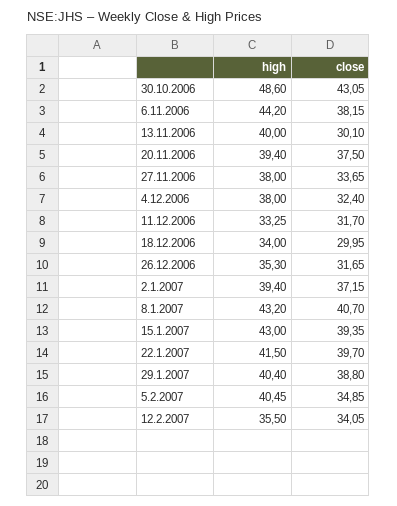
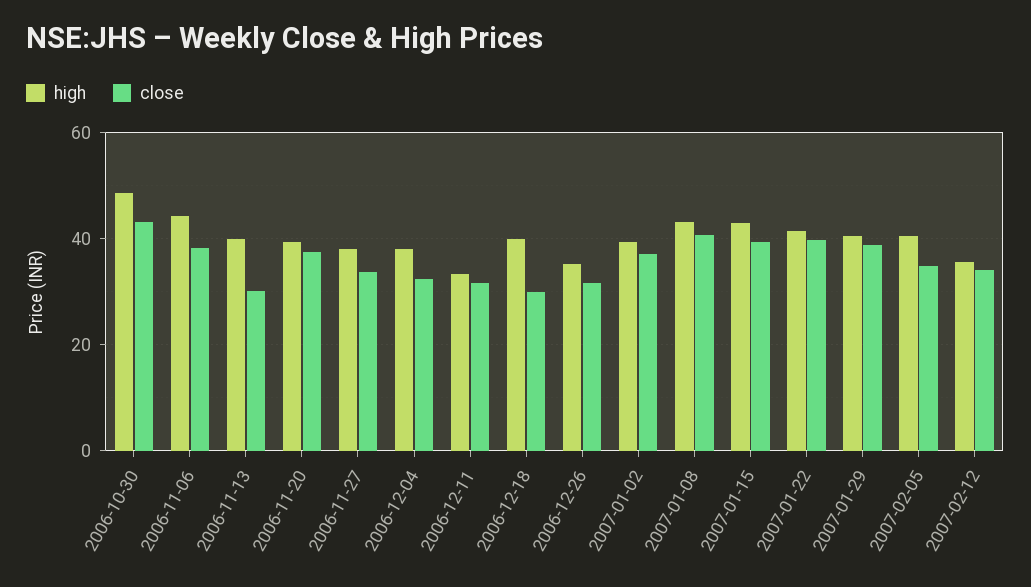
  {
    "high": {
      "30.10.2006": 48.6,
      "6.11.2006": 44.2,
      "13.11.2006": 40,
      "20.11.2006": 39.4,
      "27.11.2006": 38,
      "4.12.2006": 38,
      "11.12.2006": 33.25,
-     "18.12.2006": 34,
+     "18.12.2006": 40,
      "26.12.2006": 35.3,
      "2.1.2007": 39.4,
      "8.1.2007": 43.2,
      "15.1.2007": 43,
      "22.1.2007": 41.5,
      "29.1.2007": 40.4,
      "5.2.2007": 40.45,
      "12.2.2007": 35.5
    },
    "close": {
      "30.10.2006": 43.05,
      "6.11.2006": 38.15,
      "13.11.2006": 30.1,
      "20.11.2006": 37.5,
      "27.11.2006": 33.65,
      "4.12.2006": 32.4,
      "11.12.2006": 31.7,
      "18.12.2006": 29.95,
      "26.12.2006": 31.65,
      "2.1.2007": 37.15,
      "8.1.2007": 40.7,
      "15.1.2007": 39.35,
      "22.1.2007": 39.7,
      "29.1.2007": 38.8,
      "5.2.2007": 34.85,
      "12.2.2007": 34.05
    }
  }

